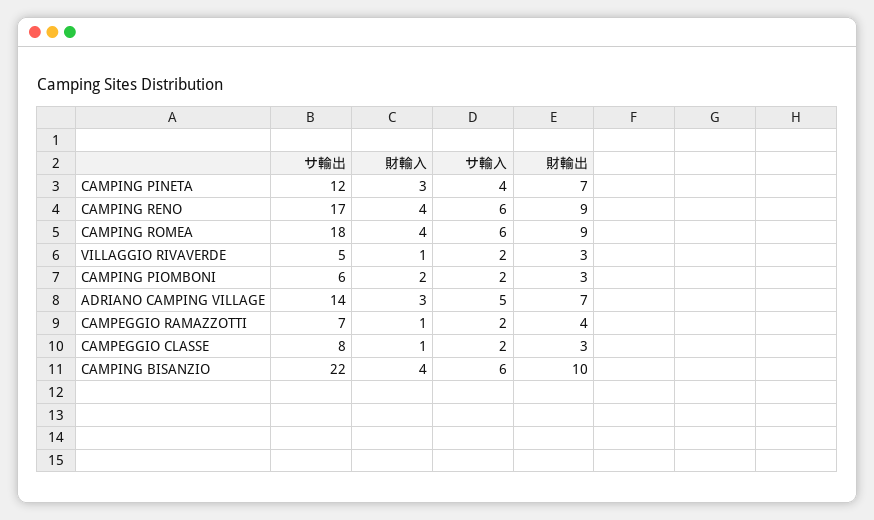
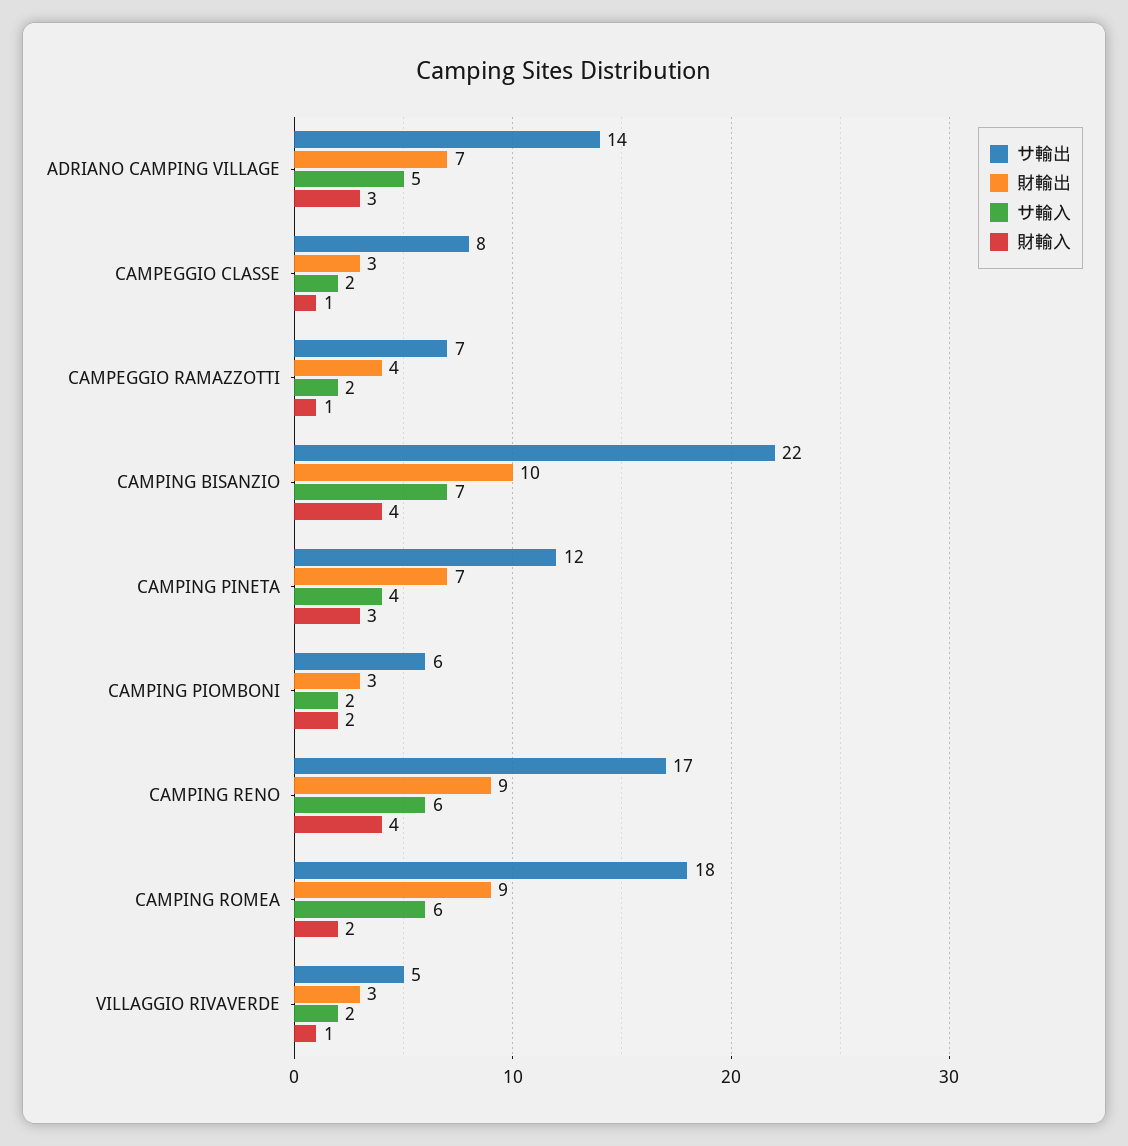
  {
    "サ輸出": {
      "CAMPING PINETA": 12,
      "CAMPING RENO": 17,
      "CAMPING ROMEA": 18,
      "VILLAGGIO RIVAVERDE": 5,
      "CAMPING PIOMBONI": 6,
      "ADRIANO CAMPING VILLAGE": 14,
      "CAMPEGGIO RAMAZZOTTI": 7,
      "CAMPEGGIO CLASSE": 8,
      "CAMPING BISANZIO": 22
    },
    "財輸入": {
      "CAMPING PINETA": 3,
      "CAMPING RENO": 4,
-     "CAMPING ROMEA": 4,
+     "CAMPING ROMEA": 2,
      "VILLAGGIO RIVAVERDE": 1,
      "CAMPING PIOMBONI": 2,
      "ADRIANO CAMPING VILLAGE": 3,
      "CAMPEGGIO RAMAZZOTTI": 1,
      "CAMPEGGIO CLASSE": 1,
      "CAMPING BISANZIO": 4
    },
    "サ輸入": {
      "CAMPING PINETA": 4,
      "CAMPING RENO": 6,
      "CAMPING ROMEA": 6,
      "VILLAGGIO RIVAVERDE": 2,
      "CAMPING PIOMBONI": 2,
      "ADRIANO CAMPING VILLAGE": 5,
      "CAMPEGGIO RAMAZZOTTI": 2,
      "CAMPEGGIO CLASSE": 2,
-     "CAMPING BISANZIO": 6
+     "CAMPING BISANZIO": 7
    },
    "財輸出": {
      "CAMPING PINETA": 7,
      "CAMPING RENO": 9,
      "CAMPING ROMEA": 9,
      "VILLAGGIO RIVAVERDE": 3,
      "CAMPING PIOMBONI": 3,
      "ADRIANO CAMPING VILLAGE": 7,
      "CAMPEGGIO RAMAZZOTTI": 4,
      "CAMPEGGIO CLASSE": 3,
      "CAMPING BISANZIO": 10
    }
  }

